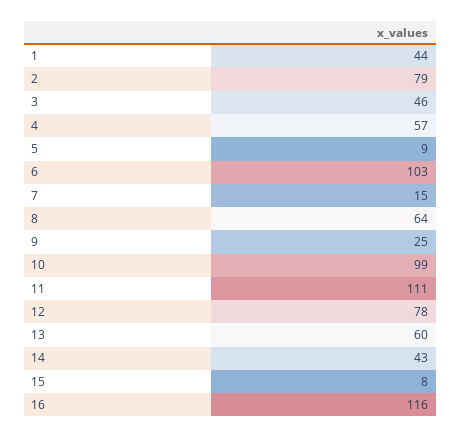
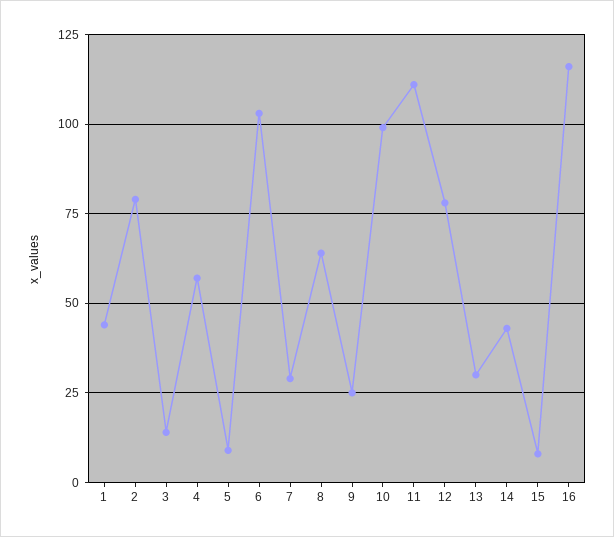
  {
    "1": 44,
    "2": 79,
-   "3": 46,
+   "3": 15,
    "4": 57,
    "5": 9,
    "6": 103,
-   "7": 15,
+   "7": 30,
    "8": 64,
    "9": 25,
    "10": 99,
    "11": 111,
    "12": 78,
-   "13": 60,
+   "13": 30,
    "14": 43,
    "15": 8,
    "16": 116
  }

